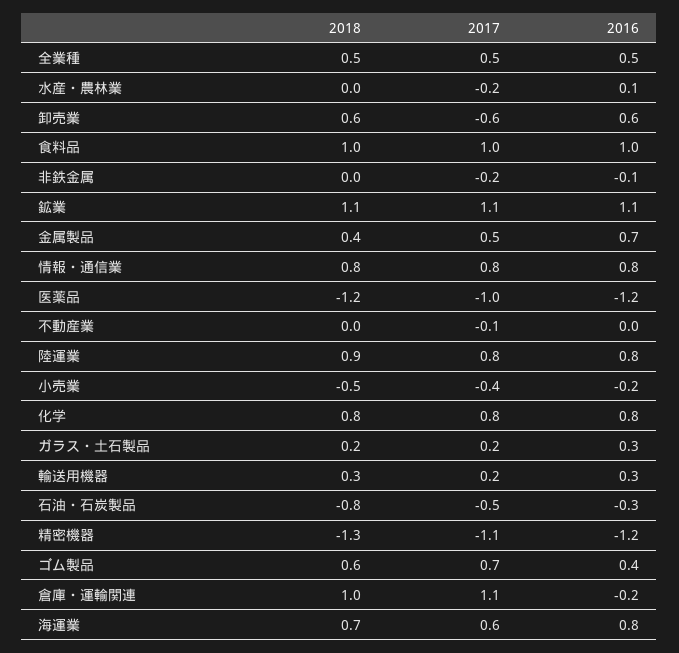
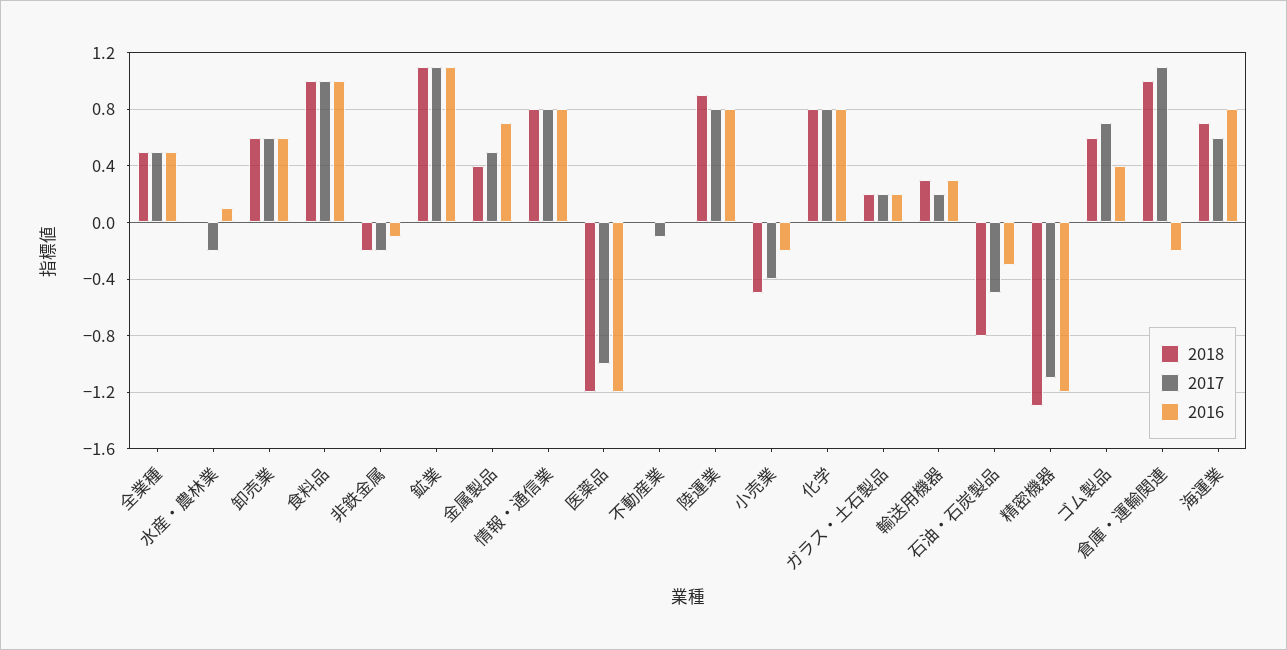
  {
    "2018": {
      "全業種": 0.5,
      "水産・農林業": 0,
      "卸売業": 0.6,
      "食料品": 1,
-     "非鉄金属": 0,
+     "非鉄金属": -0.2,
      "鉱業": 1.1,
      "金属製品": 0.4,
      "情報・通信業": 0.8,
      "医薬品": -1.2,
      "不動産業": 0,
      "陸運業": 0.9,
      "小売業": -0.5,
      "化学": 0.8,
      "ガラス・土石製品": 0.2,
      "輸送用機器": 0.3,
      "石油・石炭製品": -0.8,
      "精密機器": -1.3,
      "ゴム製品": 0.6,
      "倉庫・運輸関連": 1,
      "海運業": 0.7
    },
    "2017": {
      "全業種": 0.5,
      "水産・農林業": -0.2,
-     "卸売業": -0.6,
+     "卸売業": 0.6,
      "食料品": 1,
      "非鉄金属": -0.2,
      "鉱業": 1.1,
      "金属製品": 0.5,
      "情報・通信業": 0.8,
      "医薬品": -1,
      "不動産業": -0.1,
      "陸運業": 0.8,
      "小売業": -0.4,
      "化学": 0.8,
      "ガラス・土石製品": 0.2,
      "輸送用機器": 0.2,
      "石油・石炭製品": -0.5,
      "精密機器": -1.1,
      "ゴム製品": 0.7,
      "倉庫・運輸関連": 1.1,
      "海運業": 0.6
    },
    "2016": {
      "全業種": 0.5,
      "水産・農林業": 0.1,
      "卸売業": 0.6,
      "食料品": 1,
      "非鉄金属": -0.1,
      "鉱業": 1.1,
      "金属製品": 0.7,
      "情報・通信業": 0.8,
      "医薬品": -1.2,
      "不動産業": 0,
      "陸運業": 0.8,
      "小売業": -0.2,
      "化学": 0.8,
-     "ガラス・土石製品": 0.3,
+     "ガラス・土石製品": 0.2,
      "輸送用機器": 0.3,
      "石油・石炭製品": -0.3,
      "精密機器": -1.2,
      "ゴム製品": 0.4,
      "倉庫・運輸関連": -0.2,
      "海運業": 0.8
    }
  }

